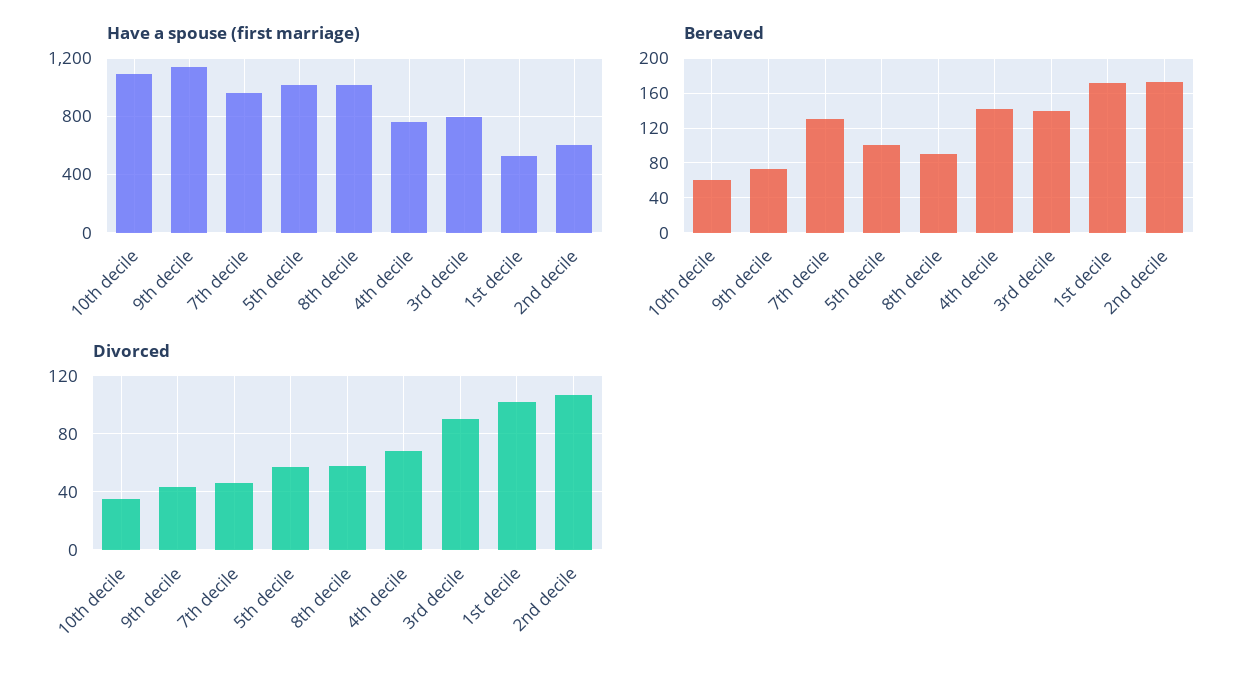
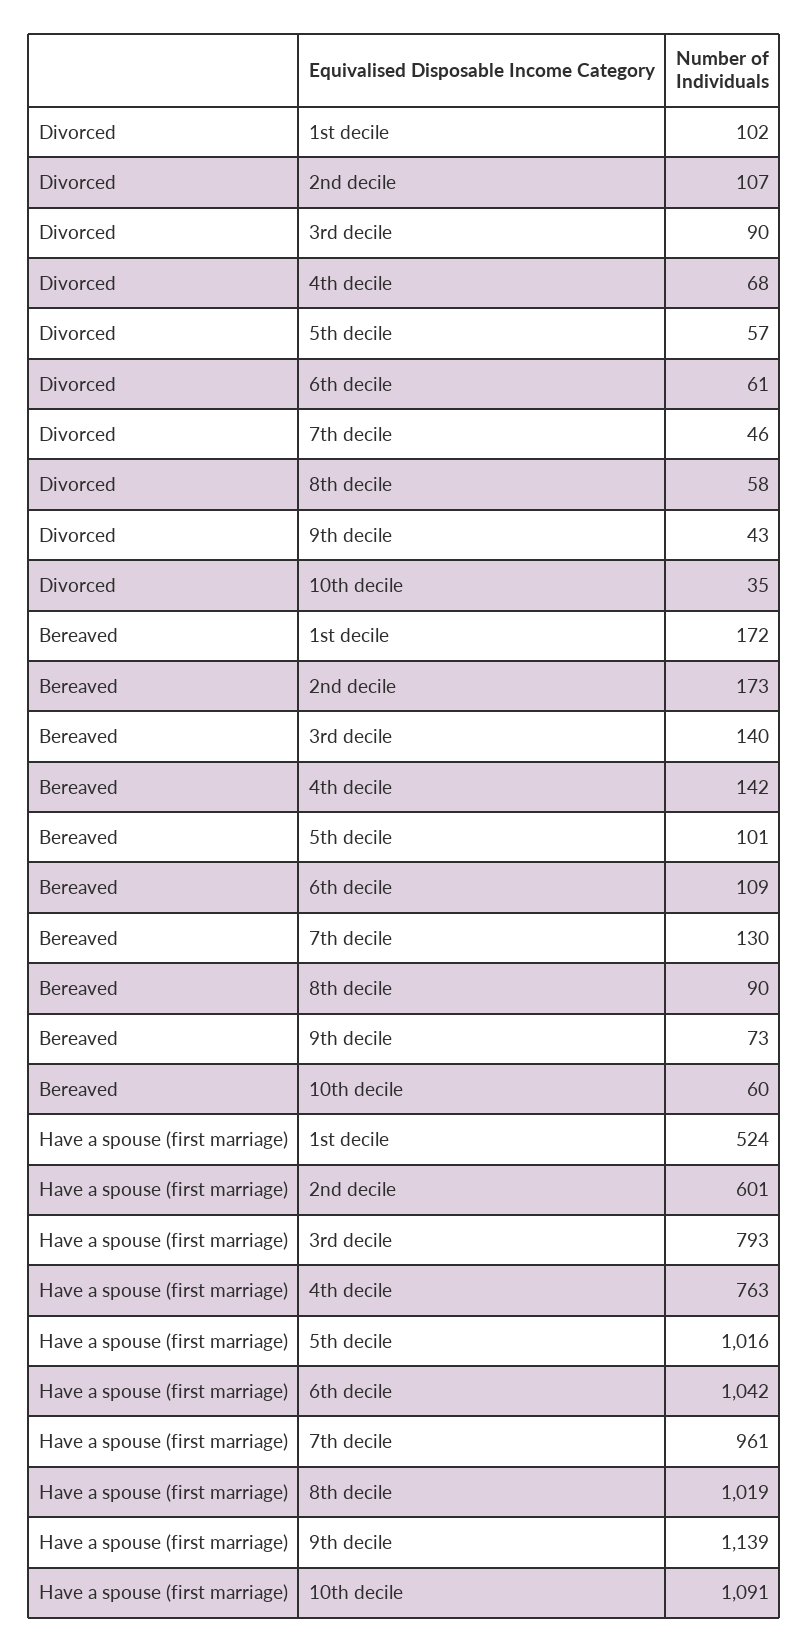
  {
    "Have a spouse (first marriage)": {
      "10th decile": 1091,
      "9th decile": 1139,
      "7th decile": 961,
      "5th decile": 1016,
      "8th decile": 1019,
      "4th decile": 763,
      "3rd decile": 793,
      "1st decile": 524,
-     "2nd decile": 601
+     "2nd decile": 601,
+     "6th decile": 1042
    },
    "Bereaved": {
      "10th decile": 60,
      "9th decile": 73,
      "7th decile": 130,
      "5th decile": 101,
      "8th decile": 90,
      "4th decile": 142,
      "3rd decile": 140,
      "1st decile": 172,
-     "2nd decile": 173
+     "2nd decile": 173,
+     "6th decile": 109
    },
    "Divorced": {
      "10th decile": 35,
      "9th decile": 43,
      "7th decile": 46,
      "5th decile": 57,
      "8th decile": 58,
      "4th decile": 68,
      "3rd decile": 90,
      "1st decile": 102,
-     "2nd decile": 107
+     "2nd decile": 107,
+     "6th decile": 61
    }
  }

